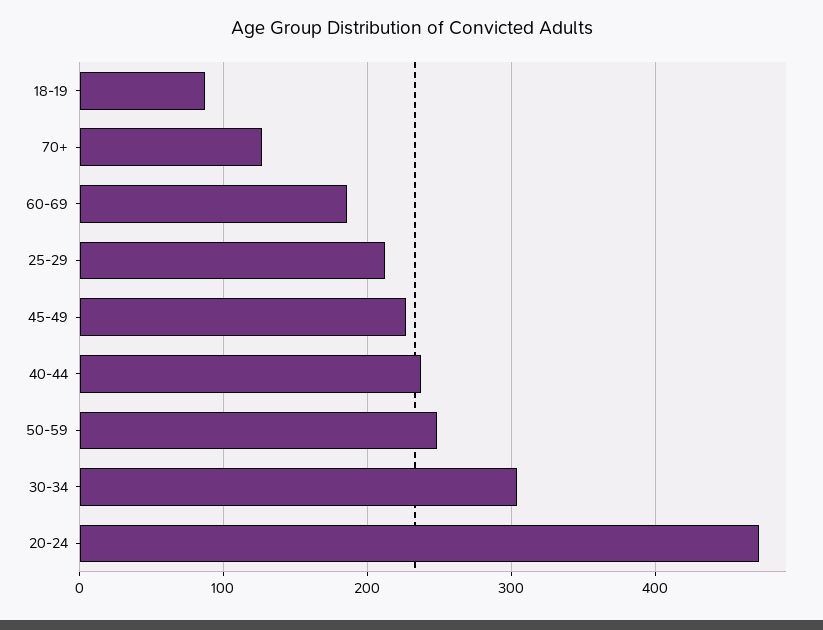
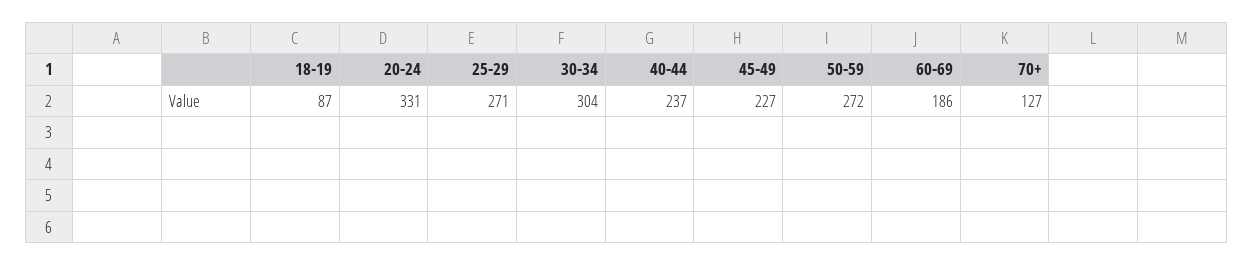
  {
    "18-19": 87,
    "70+": 127,
    "60-69": 186,
-   "25-29": 210,
+   "25-29": 271,
    "45-49": 227,
    "40-44": 237,
-   "50-59": 250,
+   "50-59": 272,
    "30-34": 304,
-   "20-24": 470
+   "20-24": 331
  }

